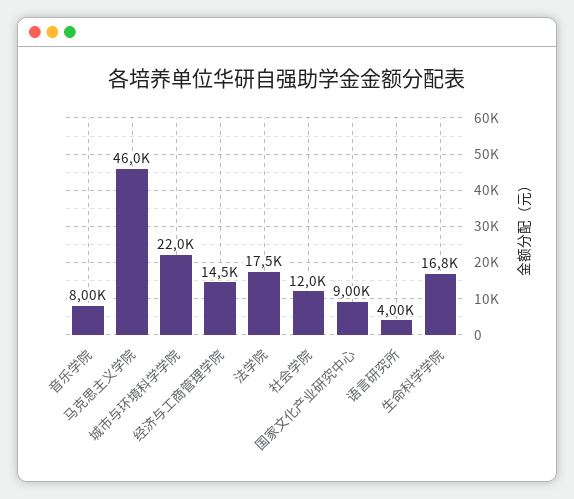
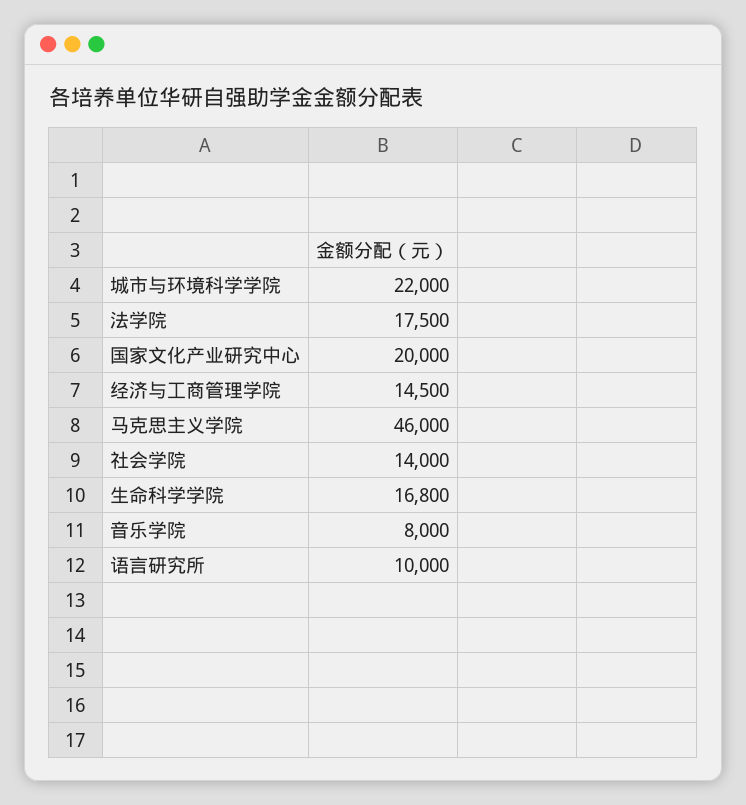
  {
    "音乐学院": 8000,
    "马克思主义学院": 46000,
    "城市与环境科学学院": 22000,
    "经济与工商管理学院": 14500,
    "法学院": 17500,
-   "社会学院": 12000,
+   "社会学院": 14000,
-   "国家文化产业研究中心": 9000,
+   "国家文化产业研究中心": 20000,
-   "语言研究所": 4000,
+   "语言研究所": 10000,
    "生命科学学院": 16800
  }

